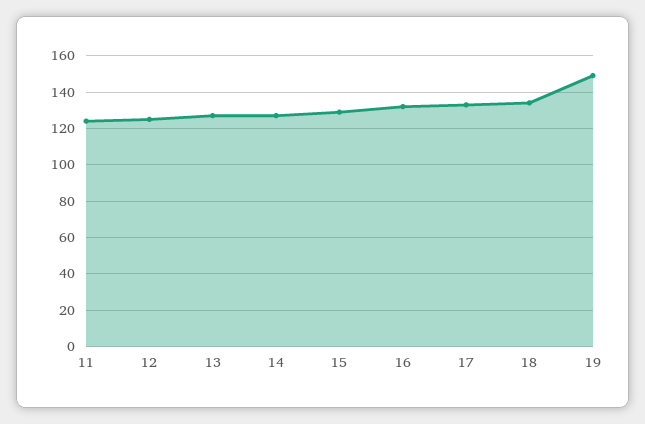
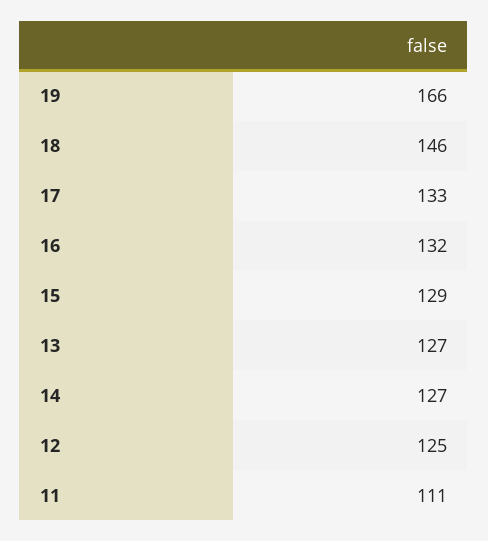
  {
-   "11": 125,
+   "11": 111,
    "12": 125,
    "13": 127,
    "14": 127,
    "15": 129,
    "16": 132,
    "17": 133,
-   "18": 135,
+   "18": 146,
-   "19": 150
+   "19": 166
  }

